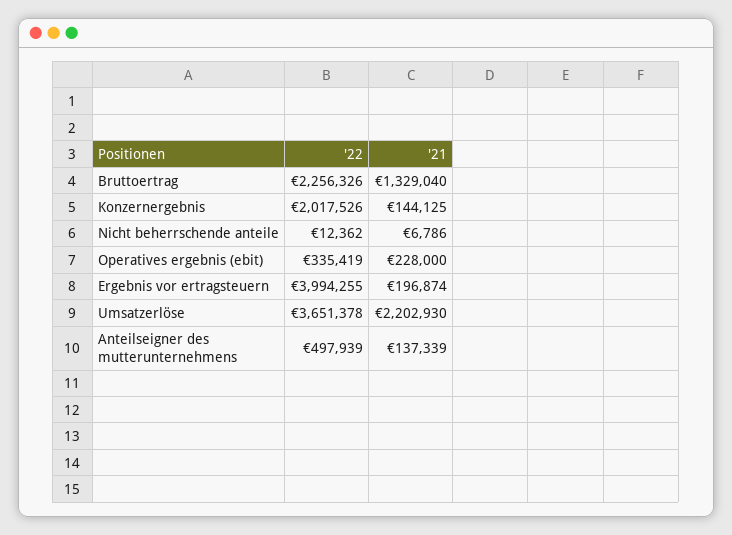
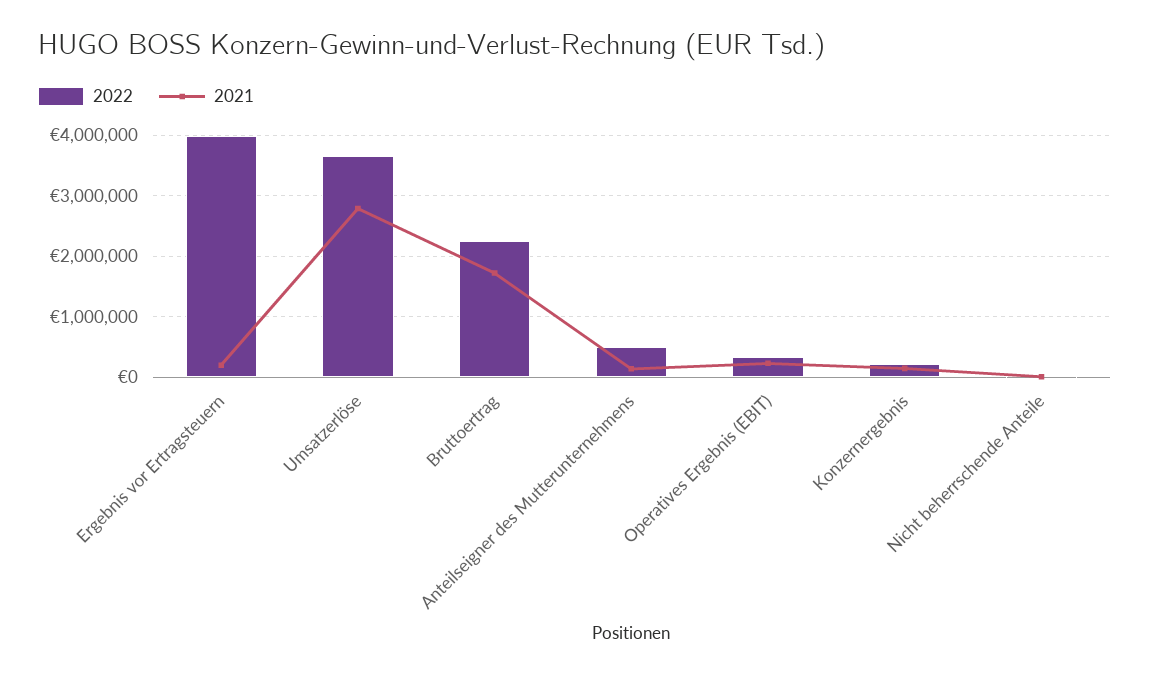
  {
    "'22": {
      "Bruttoertrag": 2256326,
-     "Konzernergebnis": 2017526,
+     "Konzernergebnis": 200000,
      "Nicht beherrschende anteile": 12362,
      "Operatives ergebnis (ebit)": 335419,
      "Ergebnis vor ertragsteuern": 3994255,
      "Umsatzerlöse": 3651378,
      "Anteilseigner des mutterunternehmens": 497939
    },
    "'21": {
-     "Bruttoertrag": 1329040,
+     "Bruttoertrag": 1700000,
      "Konzernergebnis": 144125,
      "Nicht beherrschende anteile": 6786,
      "Operatives ergebnis (ebit)": 228000,
      "Ergebnis vor ertragsteuern": 196874,
-     "Umsatzerlöse": 2202930,
+     "Umsatzerlöse": 2800000,
      "Anteilseigner des mutterunternehmens": 137339
    }
  }

